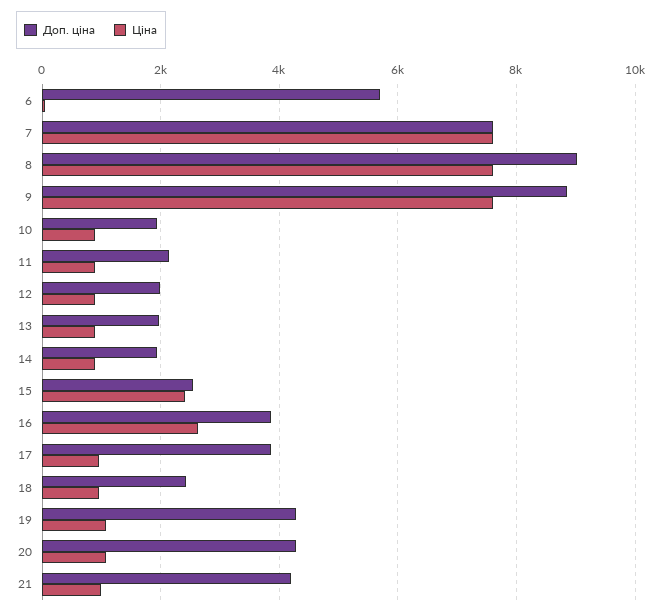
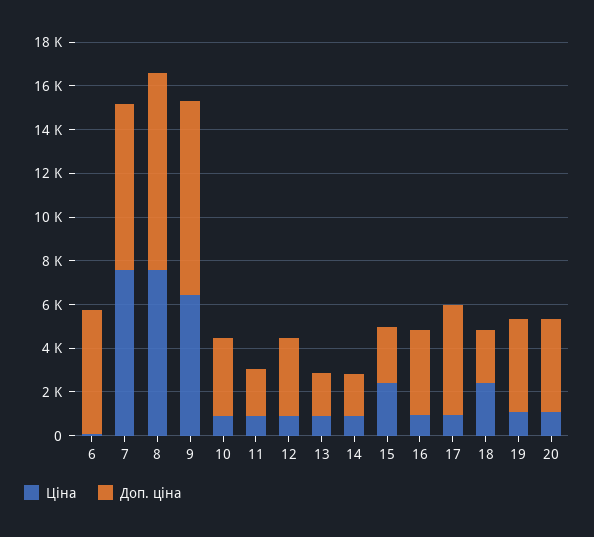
  {
    "Доп. ціна": {
      "6": 5800,
      "7": 7600,
      "8": 9000,
      "9": 8800,
-     "10": 2000,
+     "10": 3500,
      "11": 2200,
-     "12": 2000,
+     "12": 3500,
      "13": 2000,
      "14": 2000,
      "15": 2600,
      "16": 3800,
-     "17": 3800,
+     "17": 5000,
      "18": 2400,
      "19": 4200,
-     "20": 4200,
+     "20": 4200
-     "21": 4200
    },
    "Ціна": {
      "6": 0,
      "7": 7600,
      "8": 7600,
-     "9": 7600,
+     "9": 6500,
      "10": 800,
      "11": 800,
      "12": 800,
      "13": 800,
      "14": 800,
      "15": 2400,
-     "16": 2600,
+     "16": 1000,
      "17": 1000,
-     "18": 1000,
+     "18": 2500,
      "19": 1000,
-     "20": 1000,
+     "20": 1000
-     "21": 1000
    }
  }

